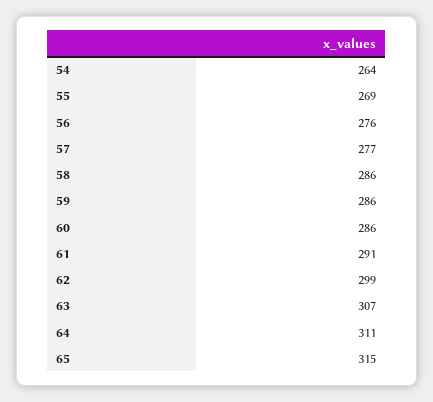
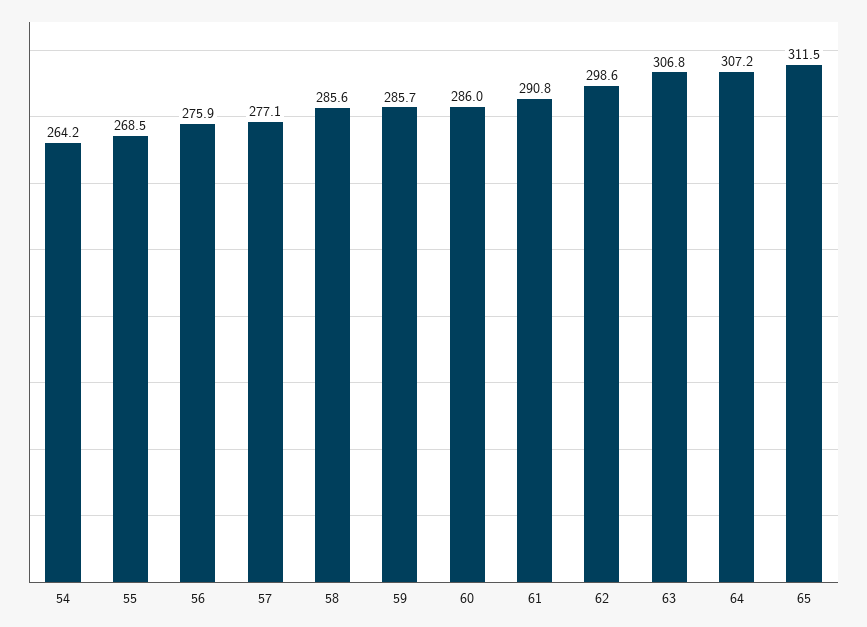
  {
    "54": 264.2,
    "55": 268.5,
    "56": 275.9,
    "57": 277.1,
    "58": 285.6,
    "59": 285.7,
    "60": 286,
    "61": 290.8,
    "62": 298.6,
    "63": 306.8,
-   "64": 311,
+   "64": 307.2,
-   "65": 315
+   "65": 311.5
  }

